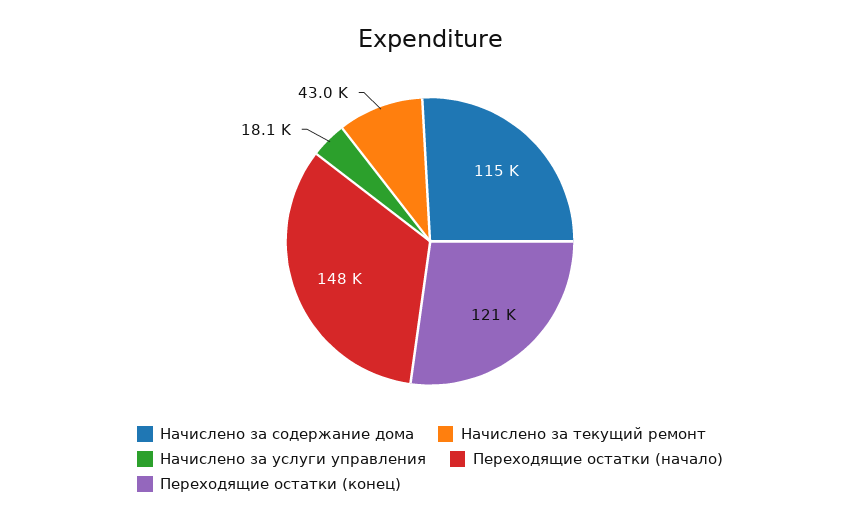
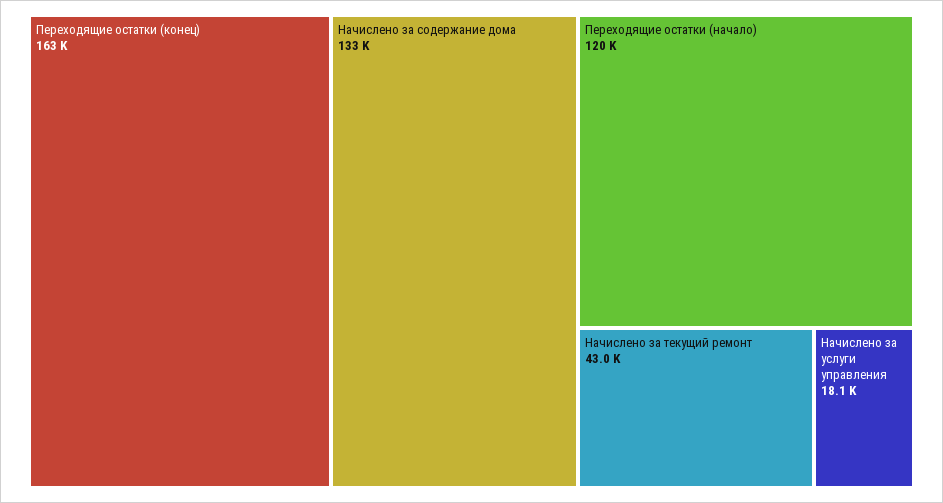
  {
-   "Начислено за содержание дома": 115000,
+   "Начислено за содержание дома": 133000,
    "Начислено за текущий ремонт": 43000,
    "Начислено за услуги управления": 18100,
-   "Переходящие остатки (начало)": 148000,
+   "Переходящие остатки (начало)": 120000,
-   "Переходящие остатки (конец)": 121000
+   "Переходящие остатки (конец)": 163000
  }

